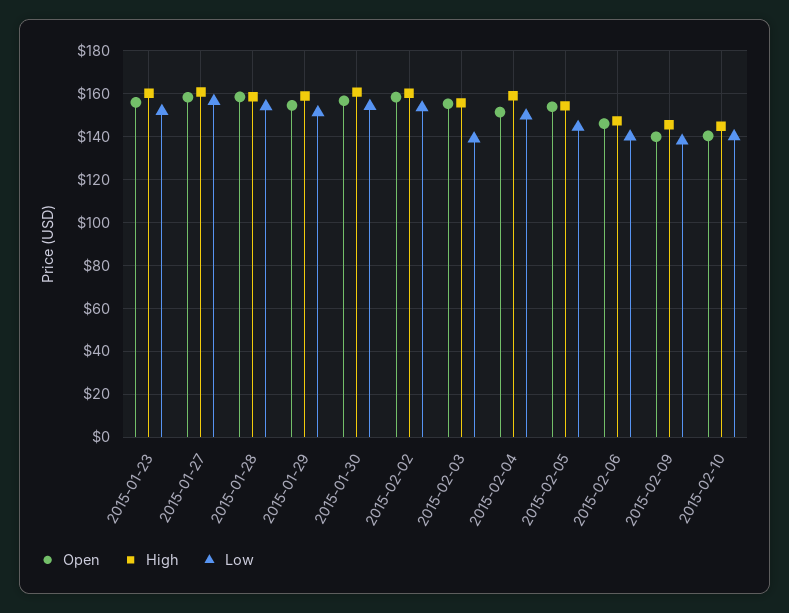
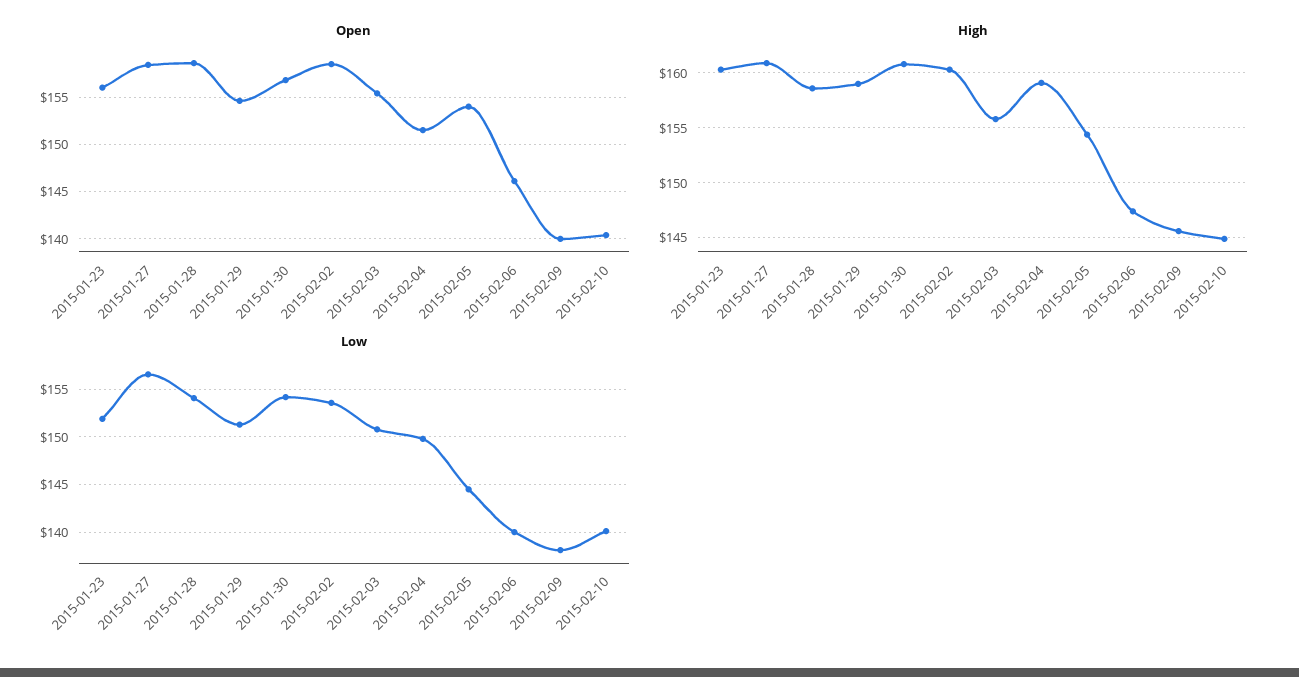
  {
    "Open": {
      "2015-01-23": 156,
      "2015-01-27": 158,
      "2015-01-28": 159,
      "2015-01-29": 155,
      "2015-01-30": 157,
      "2015-02-02": 159,
      "2015-02-03": 155,
      "2015-02-04": 152,
      "2015-02-05": 154,
      "2015-02-06": 146,
      "2015-02-09": 140,
      "2015-02-10": 140
    },
    "High": {
      "2015-01-23": 160,
      "2015-01-27": 161,
      "2015-01-28": 159,
      "2015-01-29": 159,
      "2015-01-30": 161,
      "2015-02-02": 160,
      "2015-02-03": 156,
      "2015-02-04": 159,
      "2015-02-05": 154,
      "2015-02-06": 147,
      "2015-02-09": 146,
      "2015-02-10": 145
    },
    "Low": {
      "2015-01-23": 152,
      "2015-01-27": 157,
      "2015-01-28": 154,
      "2015-01-29": 151,
      "2015-01-30": 154,
      "2015-02-02": 154,
-     "2015-02-03": 140,
+     "2015-02-03": 151,
      "2015-02-04": 150,
      "2015-02-05": 145,
      "2015-02-06": 140,
      "2015-02-09": 138,
      "2015-02-10": 140
    }
  }

